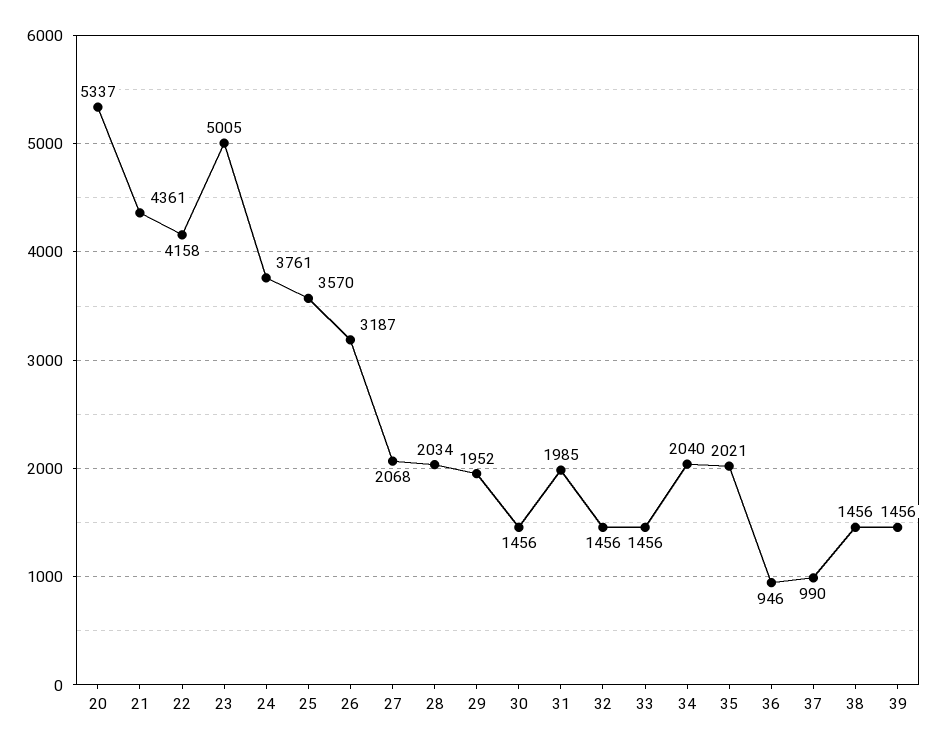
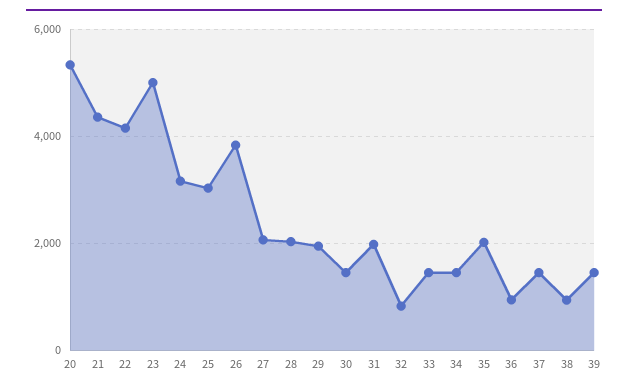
  {
    "20": 5337,
    "21": 4361,
    "22": 4158,
    "23": 5005,
-   "24": 3761,
+   "24": 3200,
-   "25": 3570,
+   "25": 3000,
-   "26": 3187,
+   "26": 3800,
    "27": 2068,
    "28": 2034,
    "29": 1952,
    "30": 1456,
    "31": 1985,
-   "32": 1456,
+   "32": 800,
    "33": 1456,
-   "34": 2040,
+   "34": 1400,
    "35": 2021,
    "36": 946,
-   "37": 990,
+   "37": 1400,
-   "38": 1456,
+   "38": 1000,
    "39": 1456
  }

